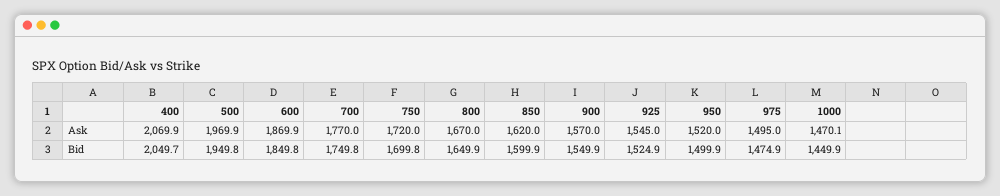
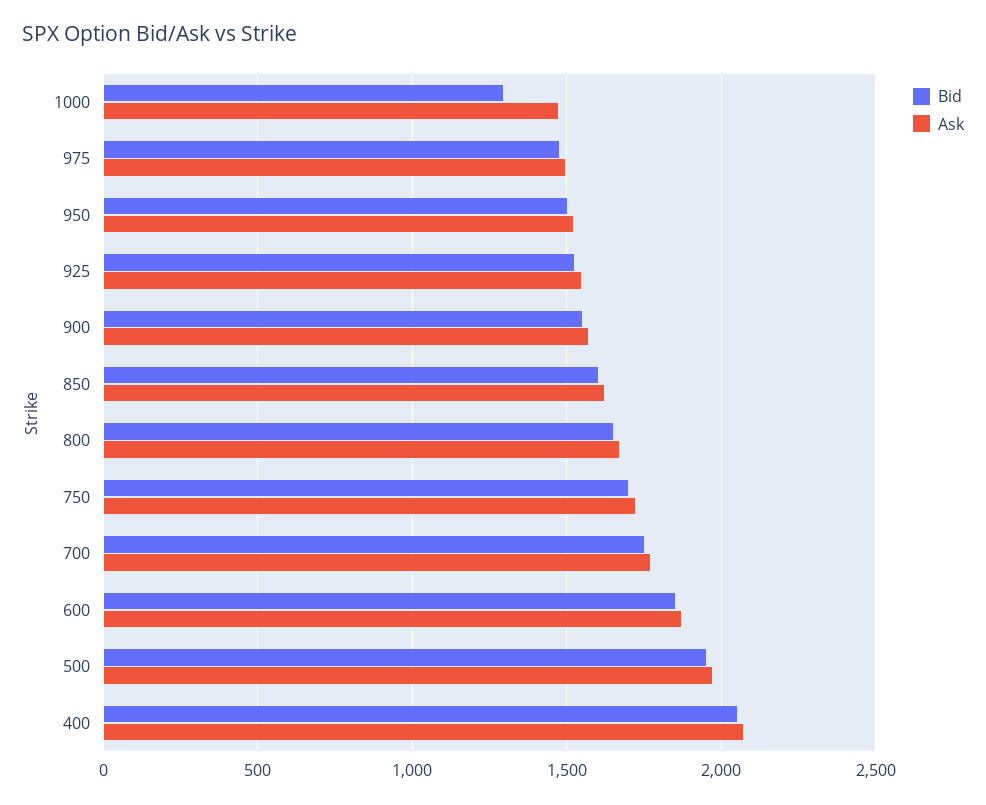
  {
    "Ask": {
      "400": 2069.9,
      "500": 1969.9,
      "600": 1869.9,
      "700": 1770,
      "750": 1720,
      "800": 1670,
      "850": 1620,
      "900": 1570,
      "925": 1545,
      "950": 1520,
      "975": 1495,
      "1000": 1470.1
    },
    "Bid": {
      "400": 2049.7,
      "500": 1949.8,
      "600": 1849.8,
      "700": 1749.8,
      "750": 1699.8,
      "800": 1649.9,
      "850": 1599.9,
      "900": 1549.9,
      "925": 1524.9,
      "950": 1499.9,
      "975": 1474.9,
-     "1000": 1449.9
+     "1000": 1300
    }
  }

